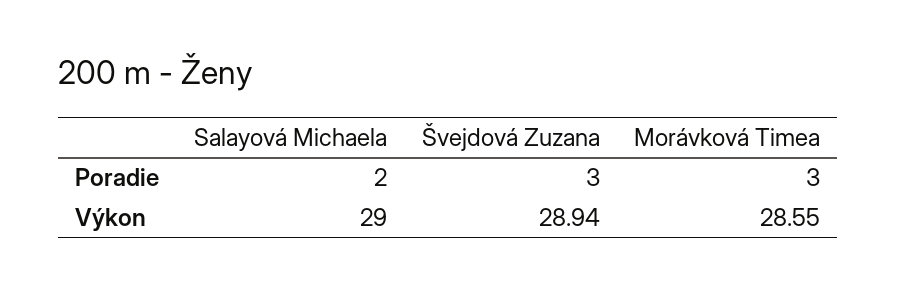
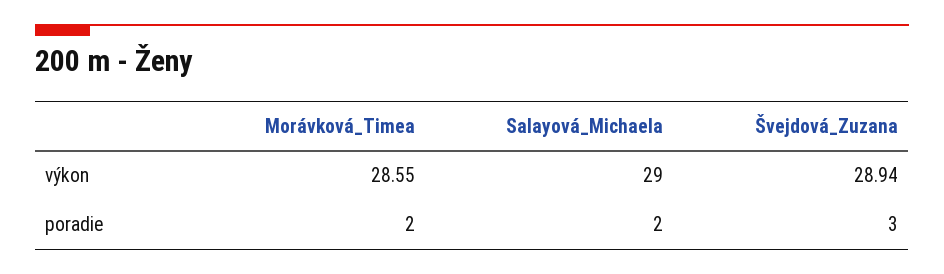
  {
    "Salayová Michaela": {
      "Poradie": 2,
      "Výkon": 29
    },
    "Švejdová Zuzana": {
      "Poradie": 3,
      "Výkon": 28.94
    },
    "Morávková Timea": {
-     "Poradie": 3,
+     "Poradie": 2,
      "Výkon": 28.55
    }
  }

